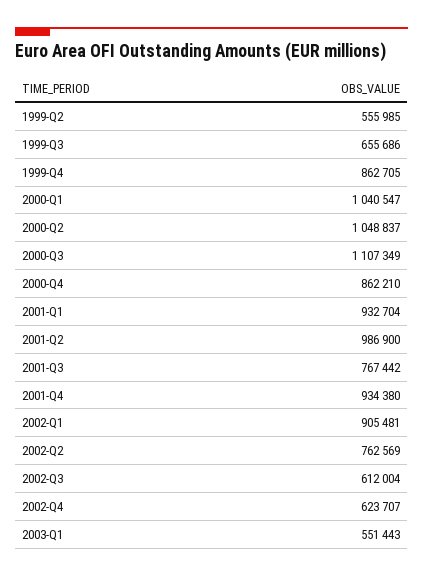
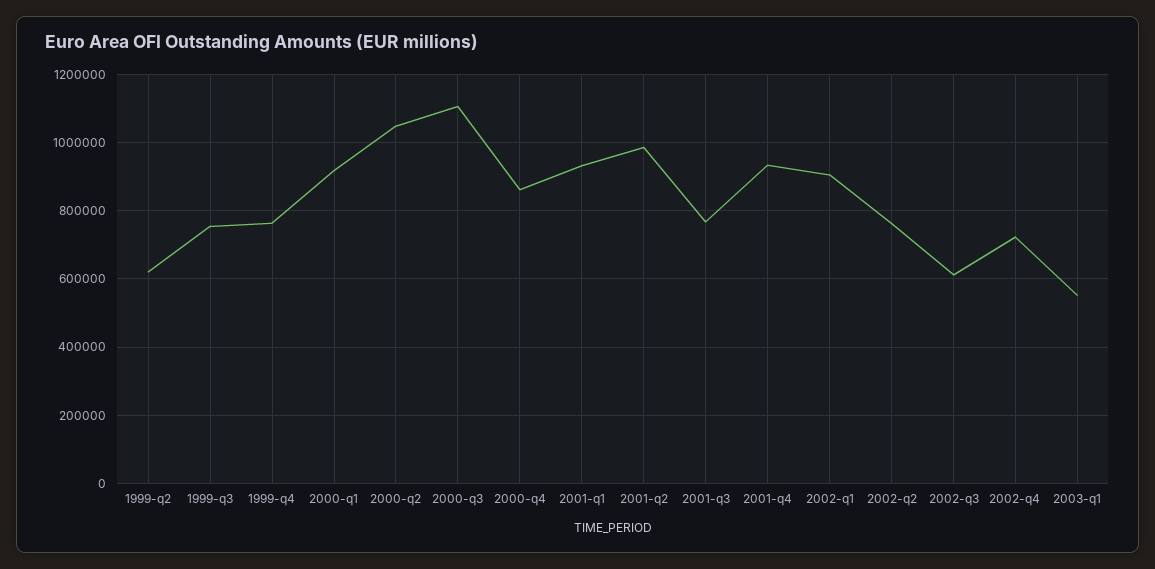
  {
-   "1999-Q2": 555985,
+   "1999-Q2": 620000,
-   "1999-Q3": 655686,
+   "1999-Q3": 760000,
-   "1999-Q4": 862705,
+   "1999-Q4": 760000,
-   "2000-Q1": 1040547,
+   "2000-Q1": 920000,
    "2000-Q2": 1048837,
    "2000-Q3": 1107349,
    "2000-Q4": 862210,
    "2001-Q1": 932704,
    "2001-Q2": 986900,
    "2001-Q3": 767442,
    "2001-Q4": 934380,
    "2002-Q1": 905481,
    "2002-Q2": 762569,
    "2002-Q3": 612004,
-   "2002-Q4": 623707,
+   "2002-Q4": 720000,
    "2003-Q1": 551443
  }

